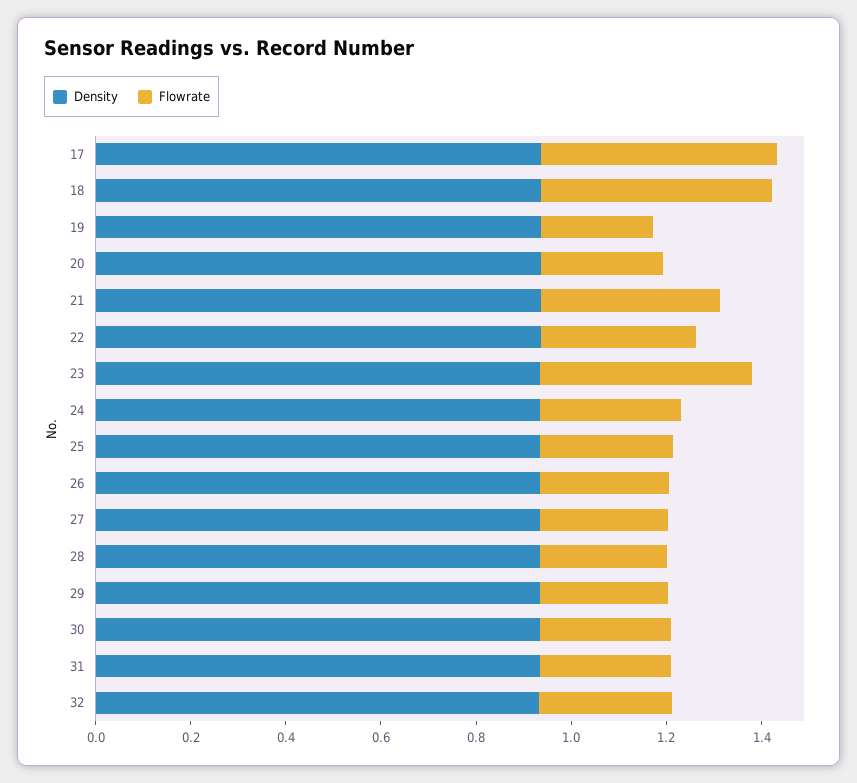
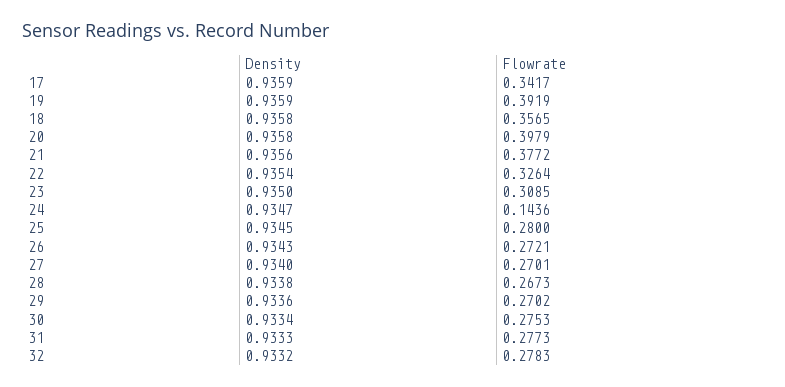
  {
    "Density": {
      "17": 0.9359,
      "18": 0.9358,
      "19": 0.9359,
      "20": 0.9358,
      "21": 0.9356,
      "22": 0.9354,
      "23": 0.935,
      "24": 0.9347,
      "25": 0.9345,
      "26": 0.9343,
      "27": 0.934,
      "28": 0.9338,
      "29": 0.9336,
      "30": 0.9334,
      "31": 0.9333,
      "32": 0.9332
    },
    "Flowrate": {
-     "17": 0.5,
+     "17": 0.3417,
-     "18": 0.5,
+     "18": 0.3565,
-     "19": 0.25,
+     "19": 0.3919,
-     "20": 0.25,
+     "20": 0.3979,
      "21": 0.3772,
      "22": 0.3264,
-     "23": 0.45,
+     "23": 0.3085,
-     "24": 0.3,
+     "24": 0.1436,
      "25": 0.28,
      "26": 0.2721,
      "27": 0.2701,
      "28": 0.2673,
      "29": 0.2702,
      "30": 0.2753,
      "31": 0.2773,
      "32": 0.2783
    }
  }

